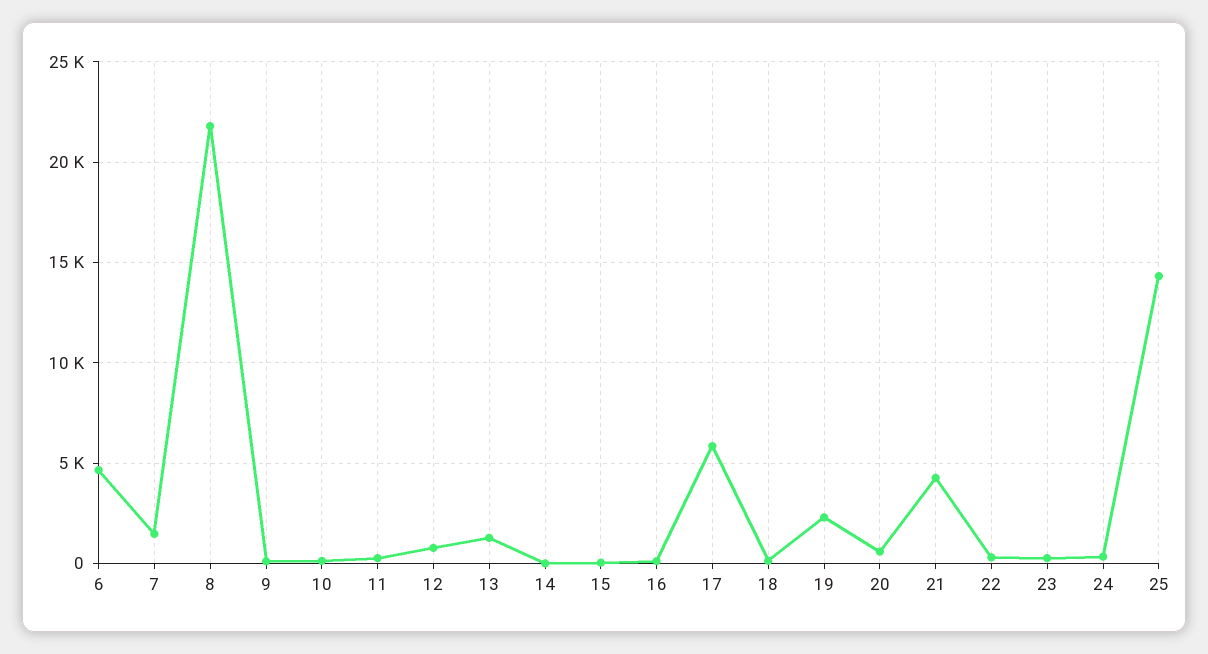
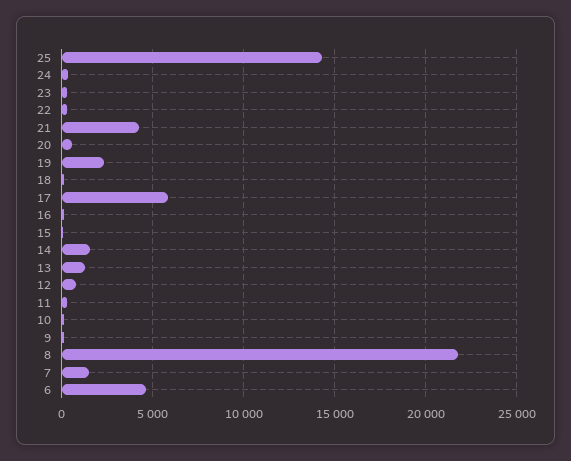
  {
    "6": 4500,
    "7": 1500,
    "8": 22000,
    "9": 0,
    "10": 0,
    "11": 500,
    "12": 1000,
    "13": 1500,
-   "14": 0,
+   "14": 1500,
    "15": 0,
    "16": 0,
    "17": 6000,
    "18": 0,
    "19": 2500,
    "20": 500,
    "21": 4500,
    "22": 500,
    "23": 500,
    "24": 500,
    "25": 14500
  }

